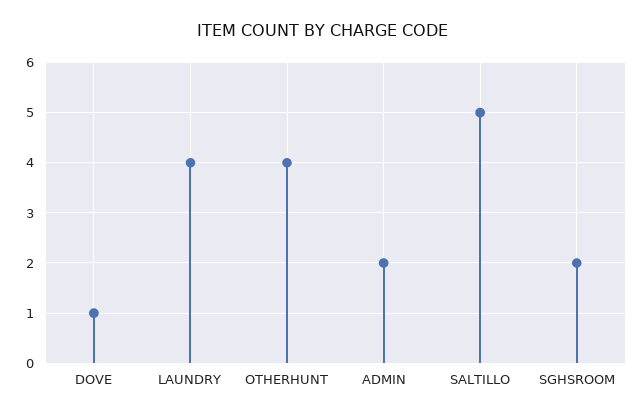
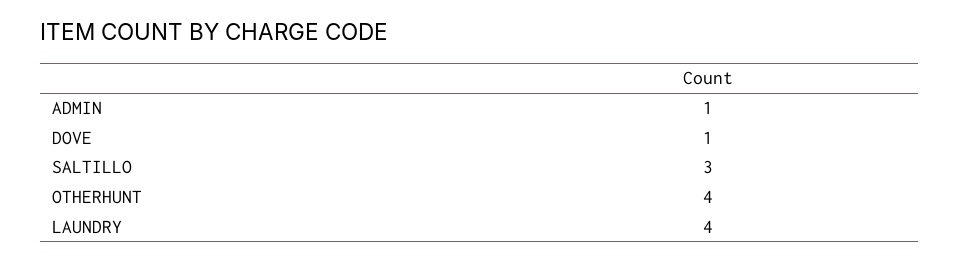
  {
    "DOVE": 1,
    "LAUNDRY": 4,
    "OTHERHUNT": 4,
-   "ADMIN": 2,
+   "ADMIN": 1,
-   "SALTILLO": 5,
+   "SALTILLO": 3
-   "SGHSROOM": 2
  }

